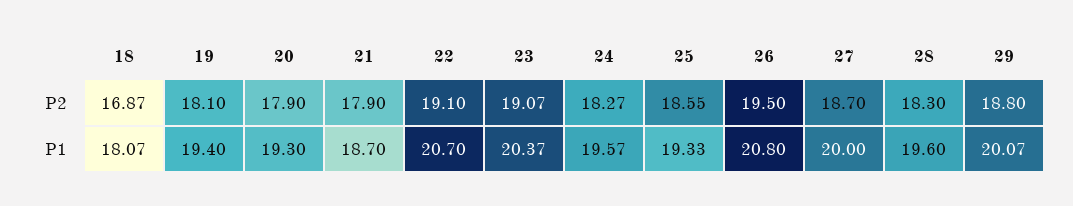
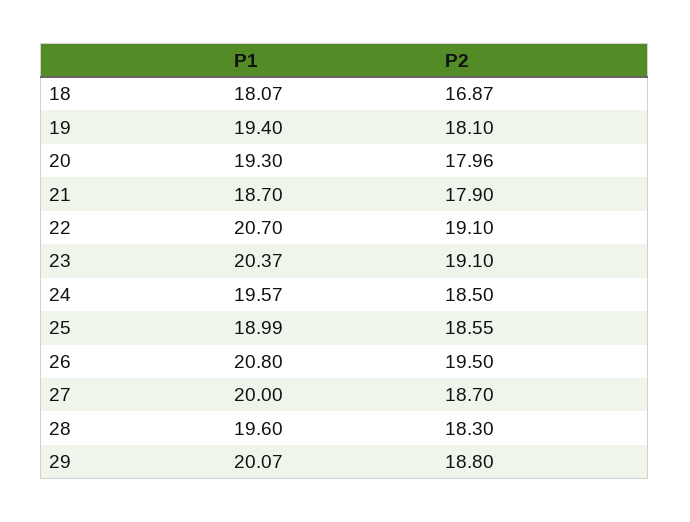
  {
    "18": {
      "P2": 16.87,
      "P1": 18.07
    },
    "19": {
      "P2": 18.1,
      "P1": 19.4
    },
    "20": {
-     "P2": 17.9,
+     "P2": 17.96,
      "P1": 19.3
    },
    "21": {
      "P2": 17.9,
      "P1": 18.7
    },
    "22": {
      "P2": 19.1,
      "P1": 20.7
    },
    "23": {
-     "P2": 19.07,
+     "P2": 19.1,
      "P1": 20.37
    },
    "24": {
-     "P2": 18.27,
+     "P2": 18.5,
      "P1": 19.57
    },
    "25": {
      "P2": 18.55,
-     "P1": 19.33
+     "P1": 18.99
    },
    "26": {
      "P2": 19.5,
      "P1": 20.8
    },
    "27": {
      "P2": 18.7,
      "P1": 20
    },
    "28": {
      "P2": 18.3,
      "P1": 19.6
    },
    "29": {
      "P2": 18.8,
      "P1": 20.07
    }
  }

